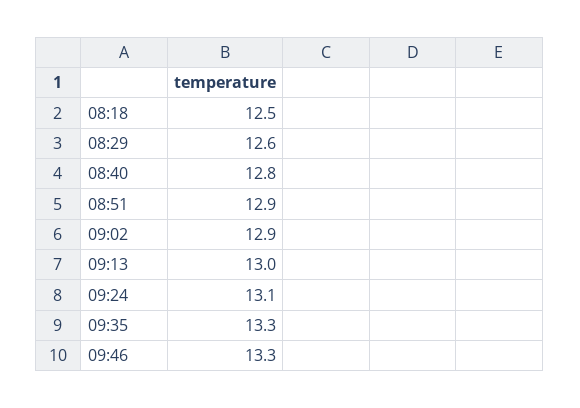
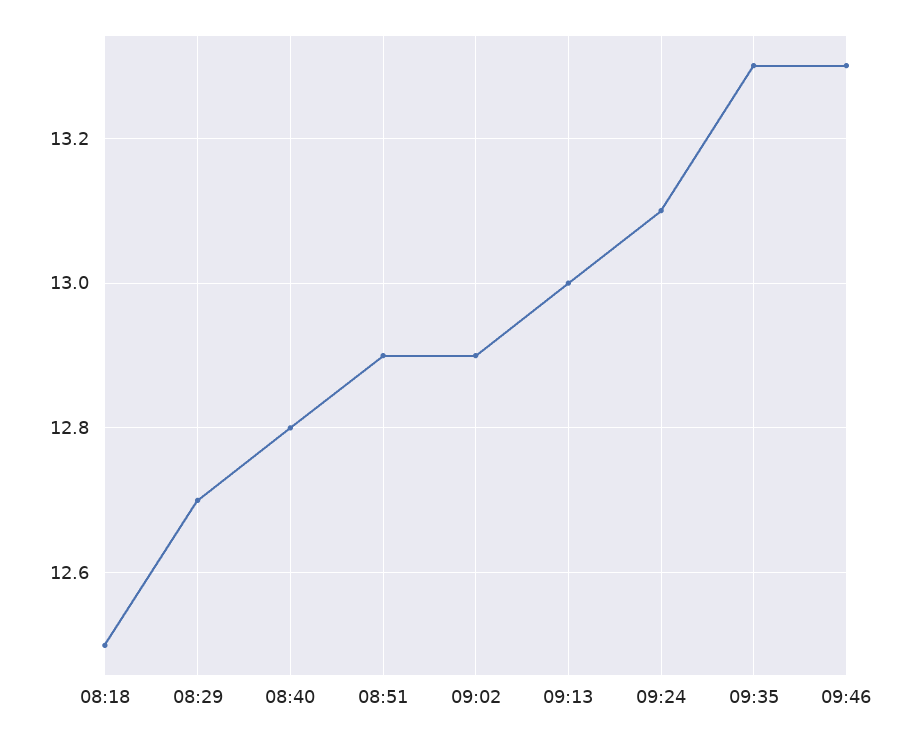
  {
    "08:18": 12.5,
-   "08:29": 12.6,
+   "08:29": 12.7,
    "08:40": 12.8,
    "08:51": 12.9,
    "09:02": 12.9,
    "09:13": 13,
    "09:24": 13.1,
    "09:35": 13.3,
    "09:46": 13.3
  }

